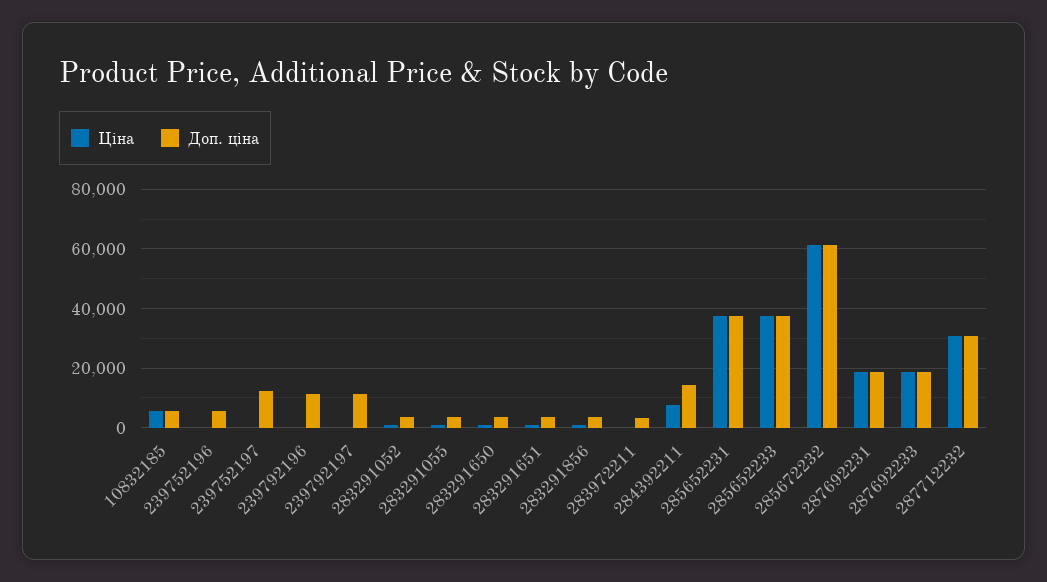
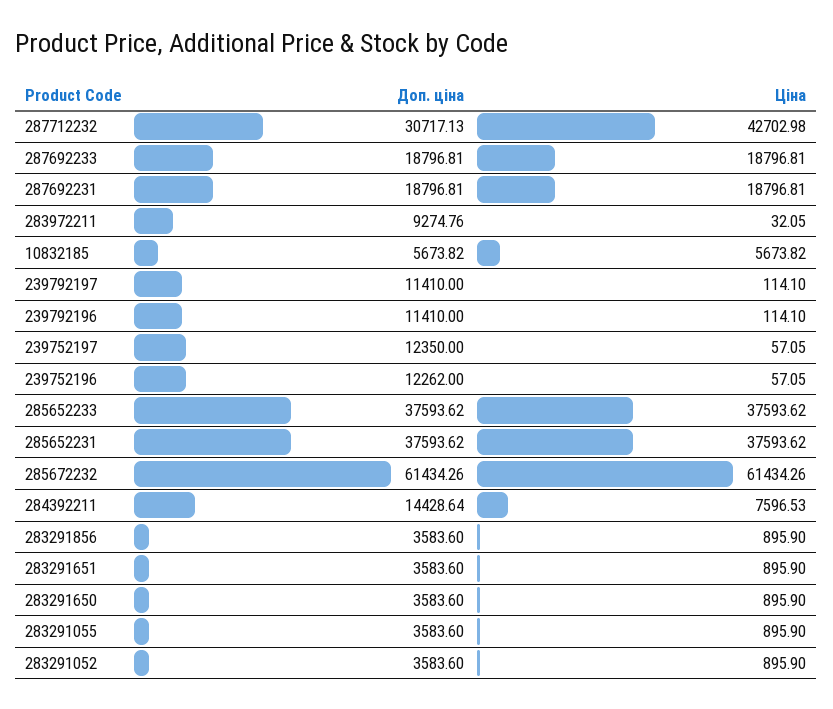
  {
    "Ціна": {
      "10832185": 5673.82,
      "239752196": 57.05,
      "239752197": 57.05,
      "239792196": 114.1,
      "239792197": 114.1,
      "283291052": 895.9,
      "283291055": 895.9,
      "283291650": 895.9,
      "283291651": 895.9,
      "283291856": 895.9,
      "283972211": 32.05,
      "284392211": 7596.53,
      "285652231": 37593.62,
      "285652233": 37593.62,
      "285672232": 61434.26,
      "287692231": 18796.81,
      "287692233": 18796.81,
-     "287712232": 30000
+     "287712232": 42702.98
    },
    "Доп. ціна": {
      "10832185": 5673.82,
-     "239752196": 5000,
+     "239752196": 12262,
      "239752197": 12350,
      "239792196": 11410,
      "239792197": 11410,
      "283291052": 3583.6,
      "283291055": 3583.6,
      "283291650": 3583.6,
      "283291651": 3583.6,
      "283291856": 3583.6,
-     "283972211": 2500,
+     "283972211": 9274.76,
      "284392211": 14428.64,
      "285652231": 37593.62,
      "285652233": 37593.62,
      "285672232": 61434.26,
      "287692231": 18796.81,
      "287692233": 18796.81,
      "287712232": 30717.13
    }
  }

